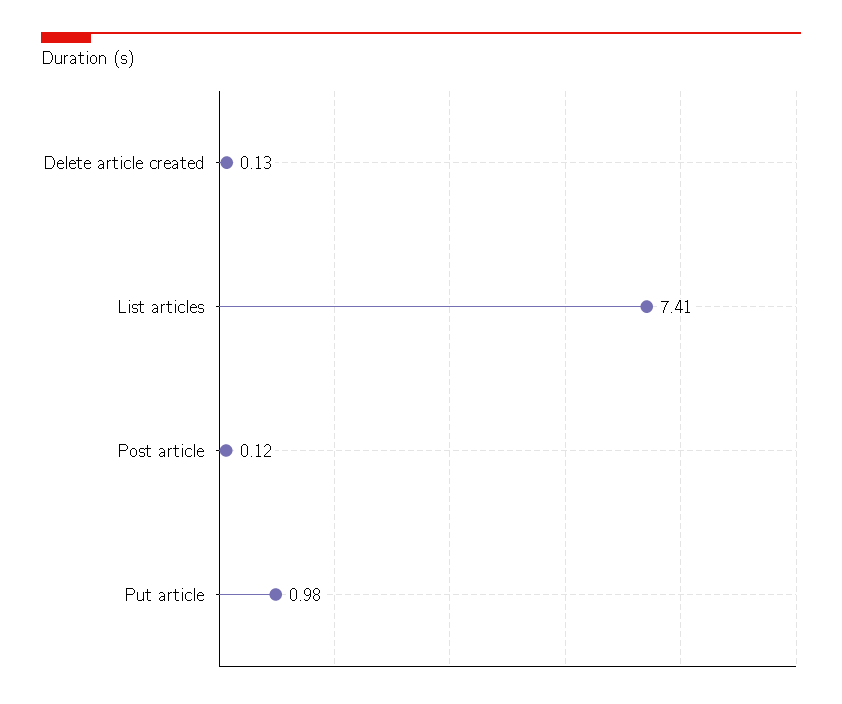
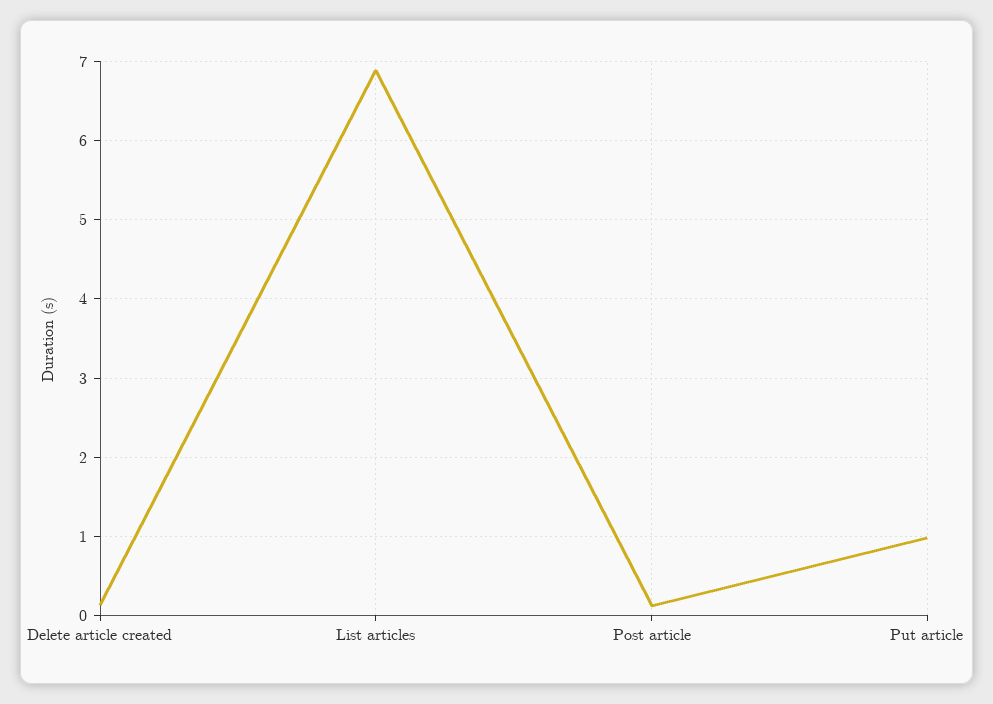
  {
    "Delete article created": 0.13,
-   "List articles": 7.41,
+   "List articles": 6.9,
    "Post article": 0.12,
    "Put article": 0.98
  }

